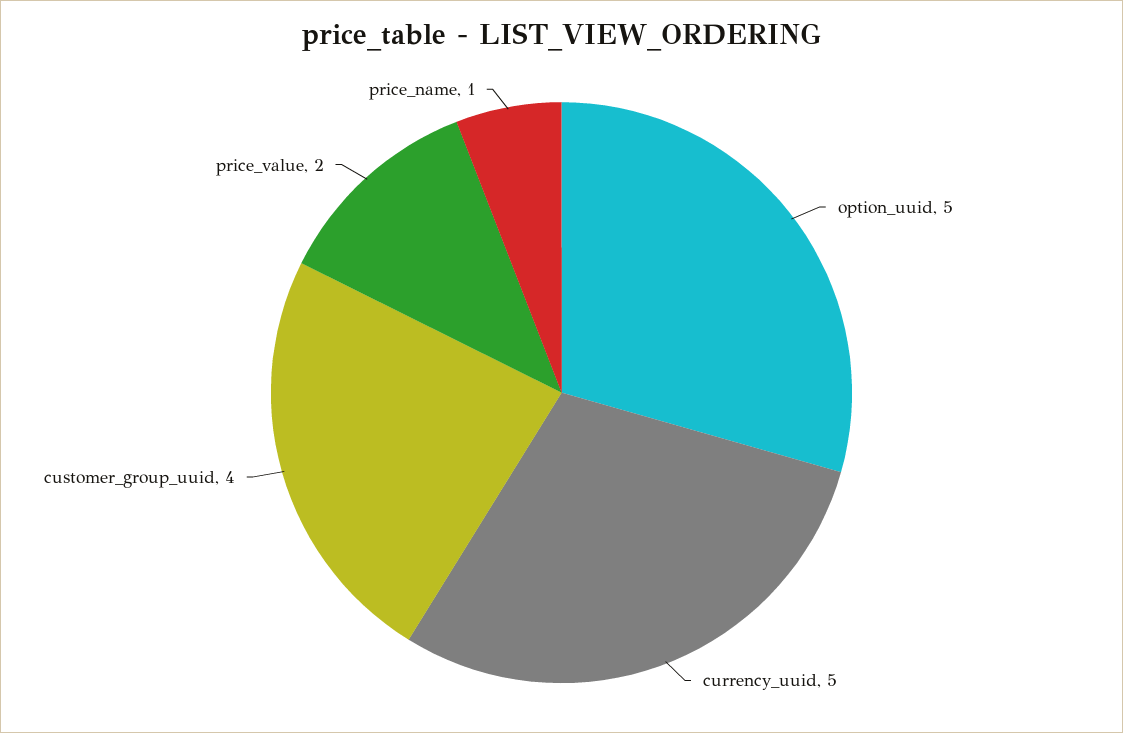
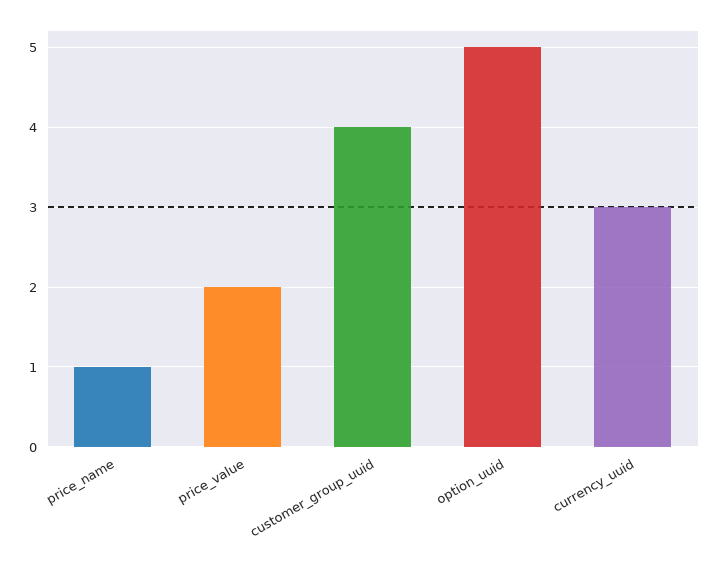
  {
    "option_uuid": 5,
-   "currency_uuid": 5,
+   "currency_uuid": 3,
    "customer_group_uuid": 4,
    "price_value": 2,
    "price_name": 1
  }

